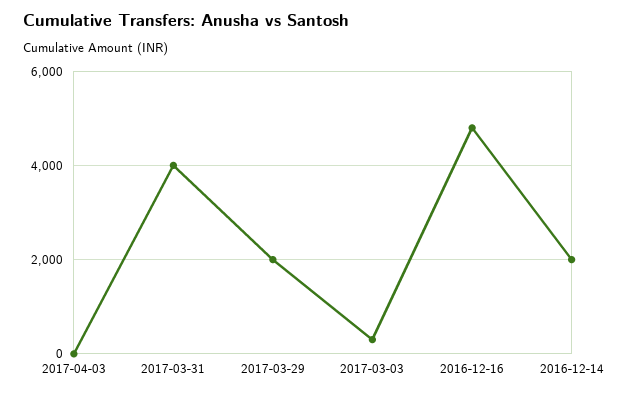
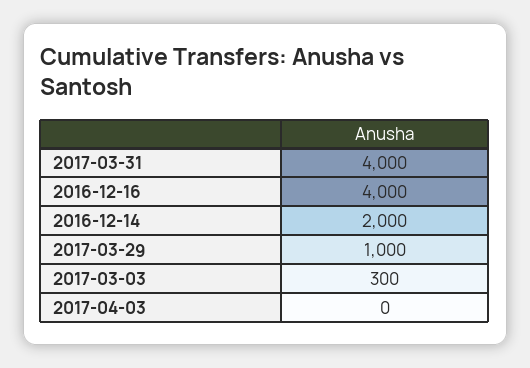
  {
    "2017-04-03": 0,
    "2017-03-31": 4000,
-   "2017-03-29": 2000,
+   "2017-03-29": 1000,
    "2017-03-03": 300,
-   "2016-12-16": 4800,
+   "2016-12-16": 4000,
    "2016-12-14": 2000
  }

